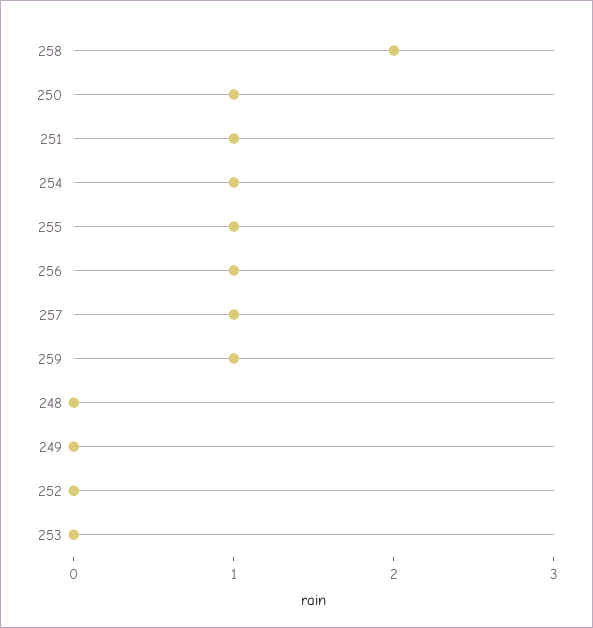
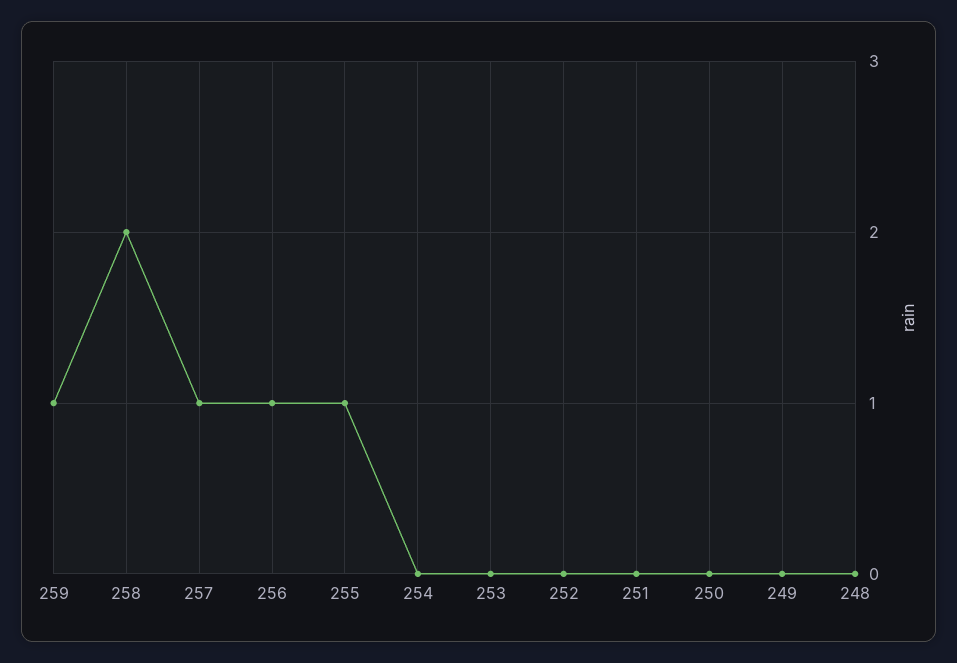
  {
    "258": 2,
-   "250": 1,
+   "250": 0,
-   "251": 1,
+   "251": 0,
-   "254": 1,
+   "254": 0,
    "255": 1,
    "256": 1,
    "257": 1,
    "259": 1,
    "248": 0,
    "249": 0,
    "252": 0,
    "253": 0
  }

